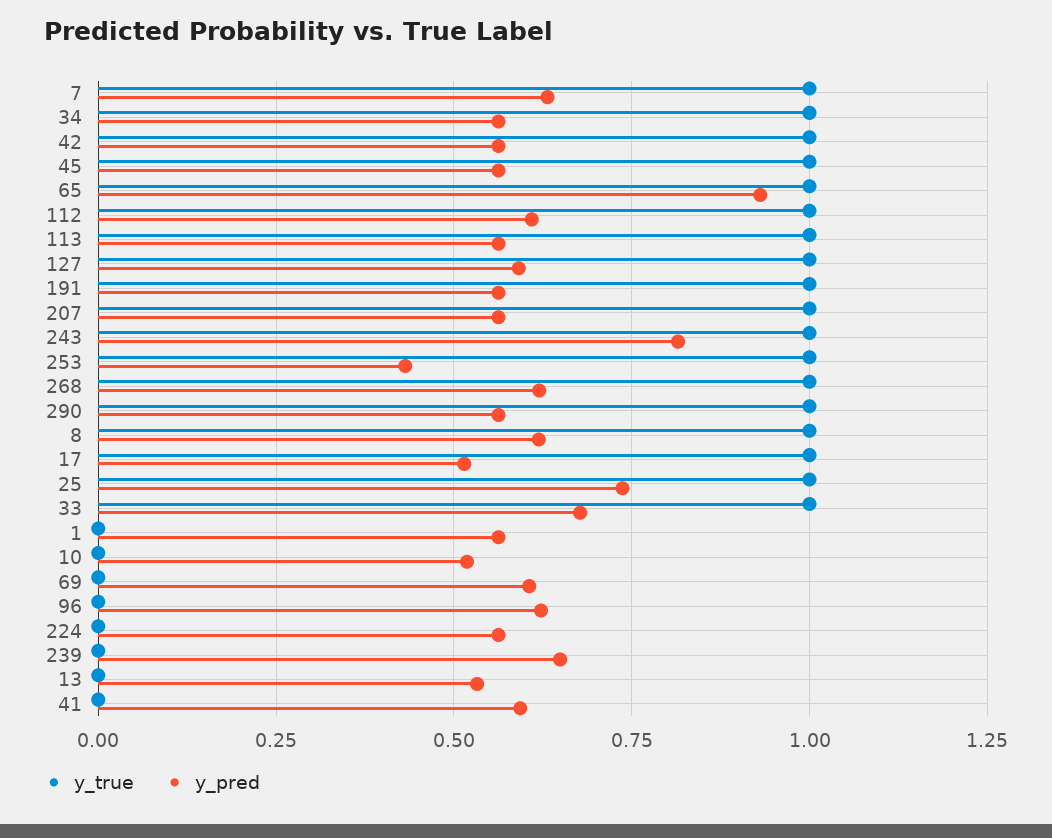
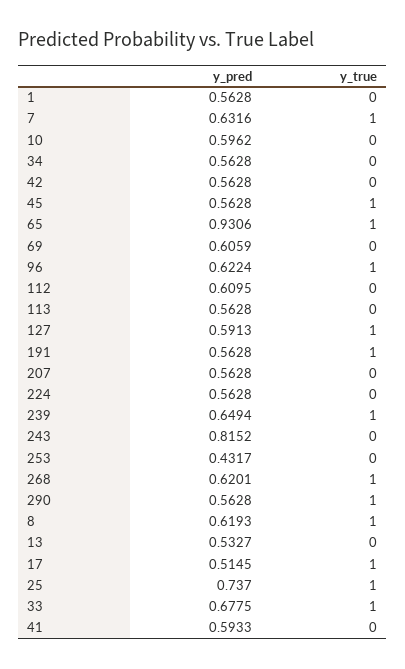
  {
    "y_true": {
      "7": 1,
-     "34": 1,
+     "34": 0,
-     "42": 1,
+     "42": 0,
      "45": 1,
      "65": 1,
-     "112": 1,
+     "112": 0,
-     "113": 1,
+     "113": 0,
      "127": 1,
      "191": 1,
-     "207": 1,
+     "207": 0,
-     "243": 1,
+     "243": 0,
-     "253": 1,
+     "253": 0,
      "268": 1,
      "290": 1,
      "8": 1,
      "17": 1,
      "25": 1,
      "33": 1,
      "1": 0,
      "10": 0,
      "69": 0,
-     "96": 0,
+     "96": 1,
      "224": 0,
-     "239": 0,
+     "239": 1,
      "13": 0,
      "41": 0
    },
    "y_pred": {
      "7": 0.6316,
      "34": 0.5628,
      "42": 0.5628,
      "45": 0.5628,
      "65": 0.9306,
      "112": 0.6095,
      "113": 0.5628,
      "127": 0.5913,
      "191": 0.5628,
      "207": 0.5628,
      "243": 0.8152,
      "253": 0.4317,
      "268": 0.6201,
      "290": 0.5628,
      "8": 0.6193,
      "17": 0.5145,
      "25": 0.737,
      "33": 0.6775,
      "1": 0.5628,
-     "10": 0.525,
+     "10": 0.5962,
      "69": 0.6059,
      "96": 0.6224,
      "224": 0.5628,
      "239": 0.6494,
      "13": 0.5327,
      "41": 0.5933
    }
  }

